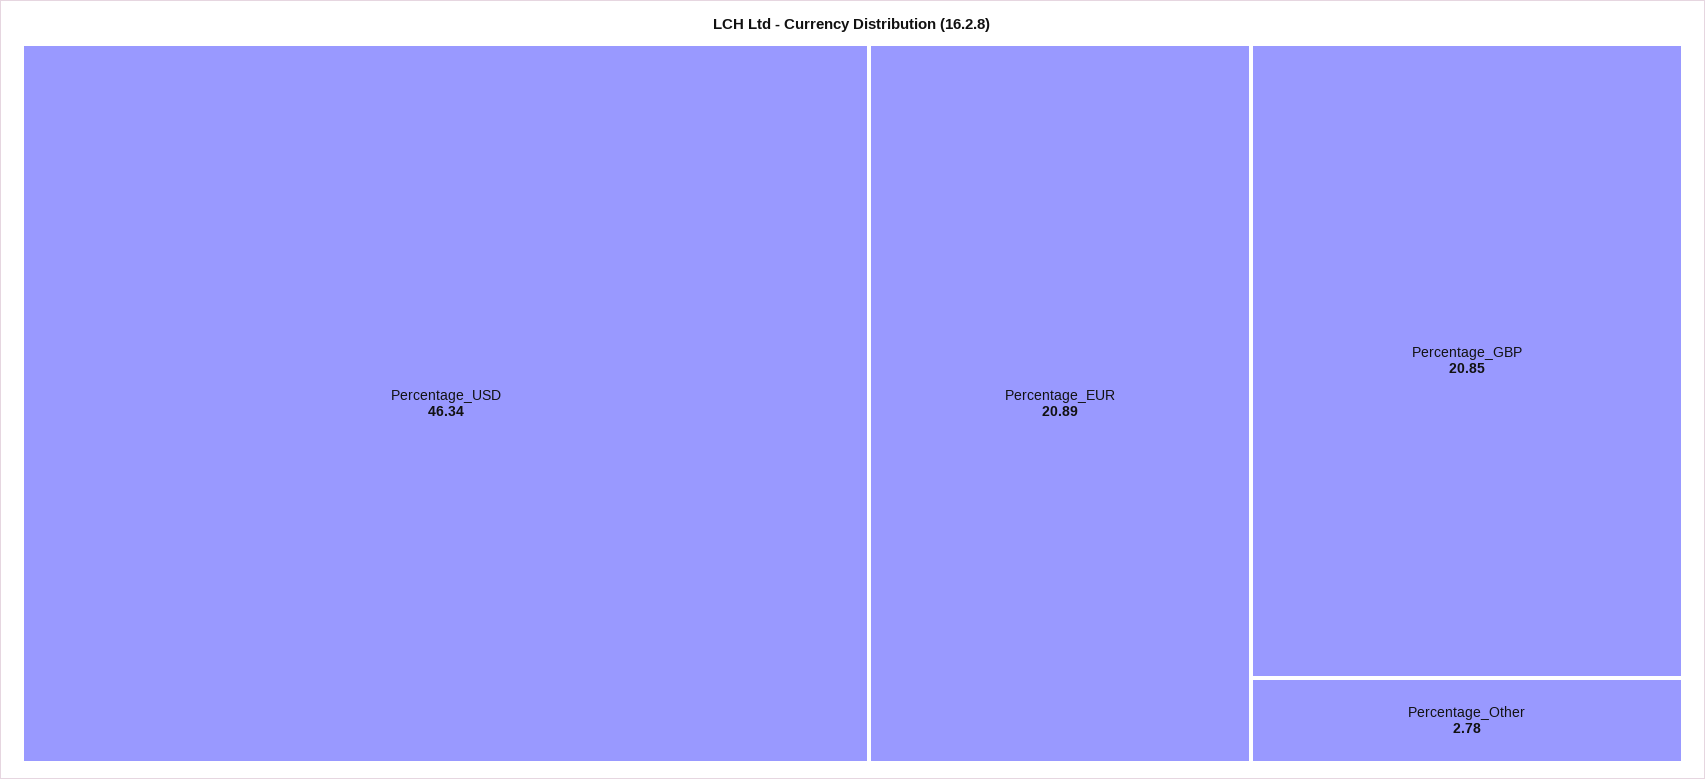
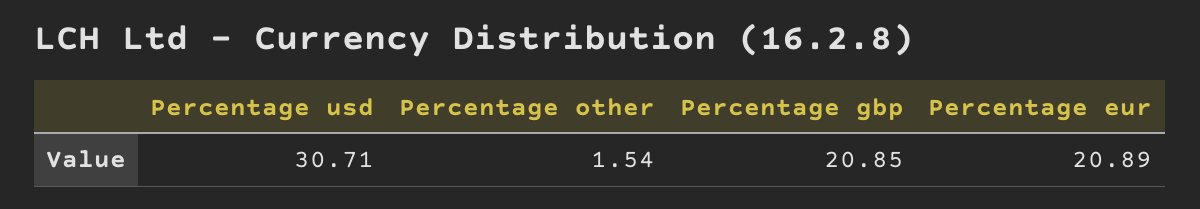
  {
-   "Percentage_USD": 46.34,
+   "Percentage_USD": 30.71,
    "Percentage_EUR": 20.89,
    "Percentage_GBP": 20.85,
-   "Percentage_Other": 2.78
+   "Percentage_Other": 1.54
  }

